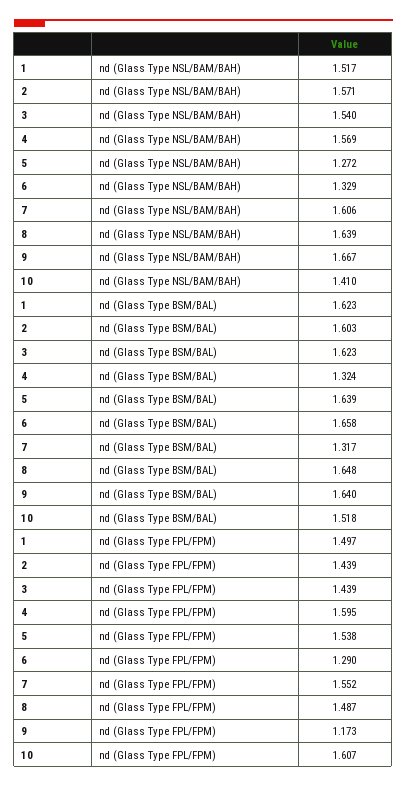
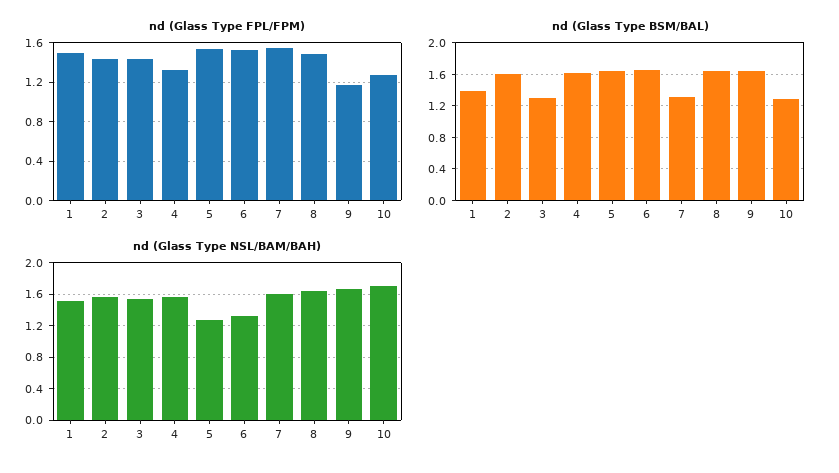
  {
    "nd (Glass Type NSL/BAM/BAH)": {
      "1": 1.517,
      "2": 1.571,
      "3": 1.54,
      "4": 1.569,
      "5": 1.272,
      "6": 1.329,
      "7": 1.606,
      "8": 1.639,
      "9": 1.667,
-     "10": 1.41
+     "10": 1.7
    },
    "nd (Glass Type BSM/BAL)": {
-     "1": 1.623,
+     "1": 1.4,
      "2": 1.603,
-     "3": 1.623,
+     "3": 1.3,
-     "4": 1.324,
+     "4": 1.6,
      "5": 1.639,
      "6": 1.658,
      "7": 1.317,
      "8": 1.648,
      "9": 1.64,
-     "10": 1.518
+     "10": 1.3
    },
    "nd (Glass Type FPL/FPM)": {
      "1": 1.497,
      "2": 1.439,
      "3": 1.439,
-     "4": 1.595,
+     "4": 1.3,
      "5": 1.538,
-     "6": 1.29,
+     "6": 1.5,
      "7": 1.552,
      "8": 1.487,
      "9": 1.173,
-     "10": 1.607
+     "10": 1.3
    }
  }

